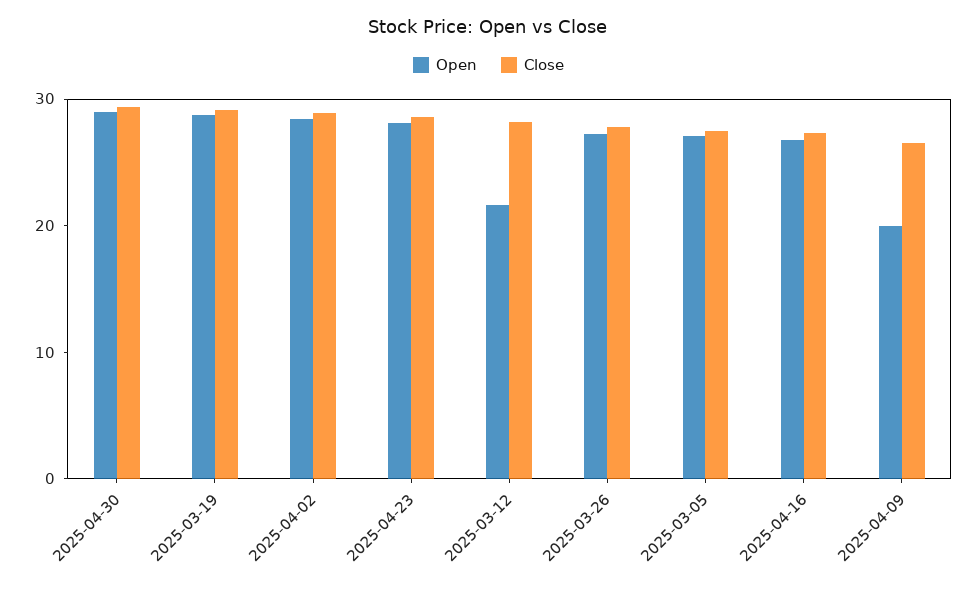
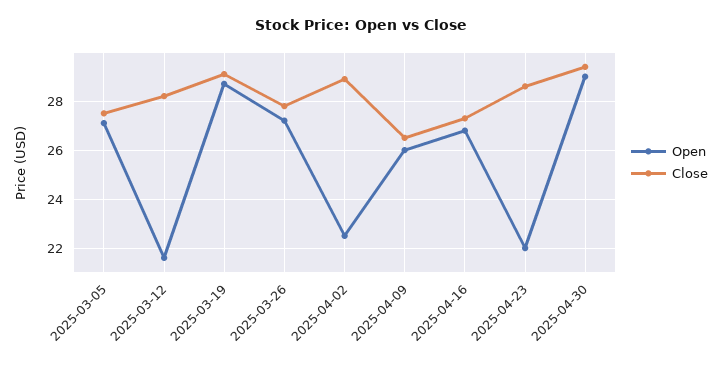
  {
    "Open": {
      "2025-04-30": 29,
      "2025-03-19": 28.5,
-     "2025-04-02": 28,
+     "2025-04-02": 22.5,
-     "2025-04-23": 28,
+     "2025-04-23": 22,
      "2025-03-12": 21.5,
      "2025-03-26": 27,
      "2025-03-05": 27,
      "2025-04-16": 27,
-     "2025-04-09": 20
+     "2025-04-09": 26
    },
    "Close": {
      "2025-04-30": 29.5,
      "2025-03-19": 29,
      "2025-04-02": 29,
      "2025-04-23": 28.5,
      "2025-03-12": 28,
      "2025-03-26": 28,
      "2025-03-05": 27.5,
      "2025-04-16": 27.5,
      "2025-04-09": 26.5
    }
  }

